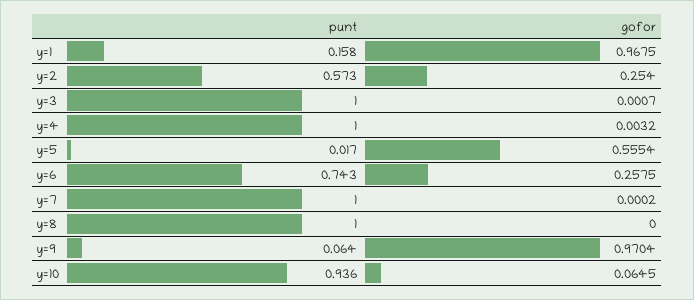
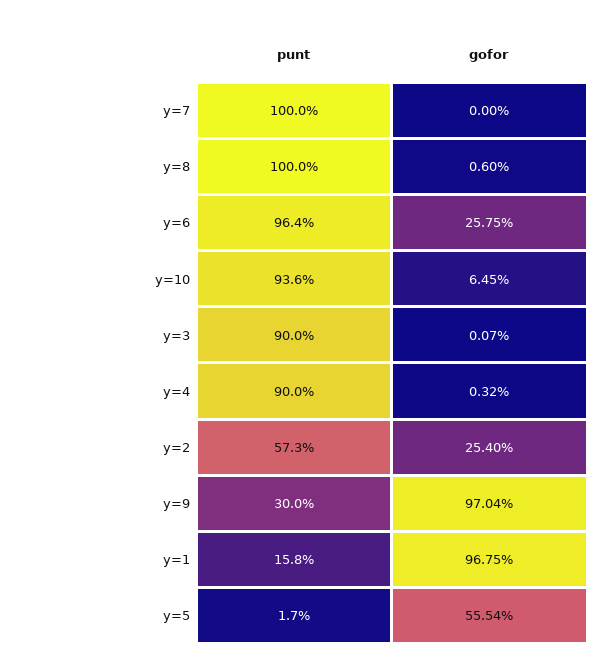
  {
    "punt": {
      "y=1": 0.158,
      "y=2": 0.573,
-     "y=3": 1,
+     "y=3": 0.9,
-     "y=4": 1,
+     "y=4": 0.9,
      "y=5": 0.017,
-     "y=6": 0.743,
+     "y=6": 0.964,
      "y=7": 1,
      "y=8": 1,
-     "y=9": 0.064,
+     "y=9": 0.3,
      "y=10": 0.936
    },
    "gofor": {
      "y=1": 0.9675,
      "y=2": 0.254,
      "y=3": 0.0007,
      "y=4": 0.0032,
      "y=5": 0.5554,
      "y=6": 0.2575,
-     "y=7": 0.0002,
+     "y=7": 0,
-     "y=8": 0,
+     "y=8": 0.006,
      "y=9": 0.9704,
      "y=10": 0.0645
    }
  }

